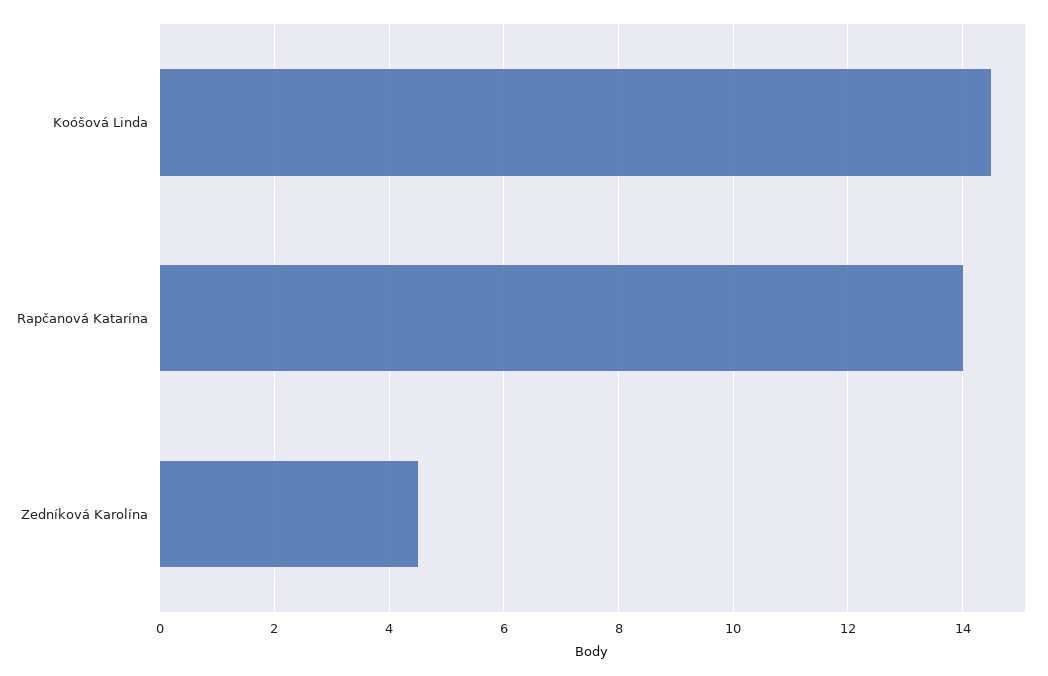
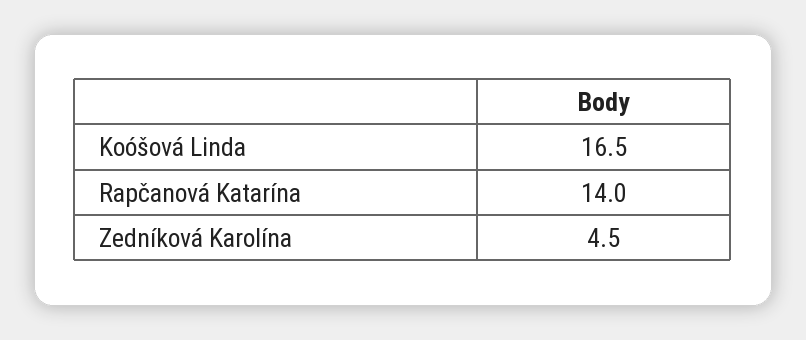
  {
-   "Koóšová Linda": 14.5,
+   "Koóšová Linda": 16.5,
    "Rapčanová Katarína": 14,
    "Zedníková Karolína": 4.5
  }

